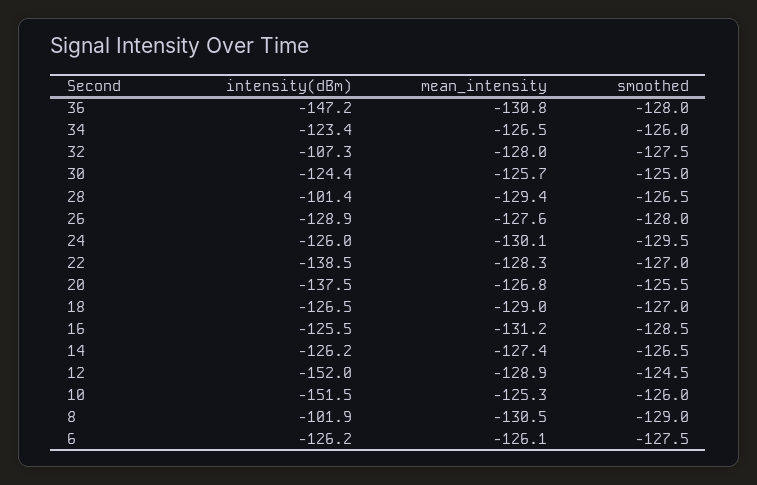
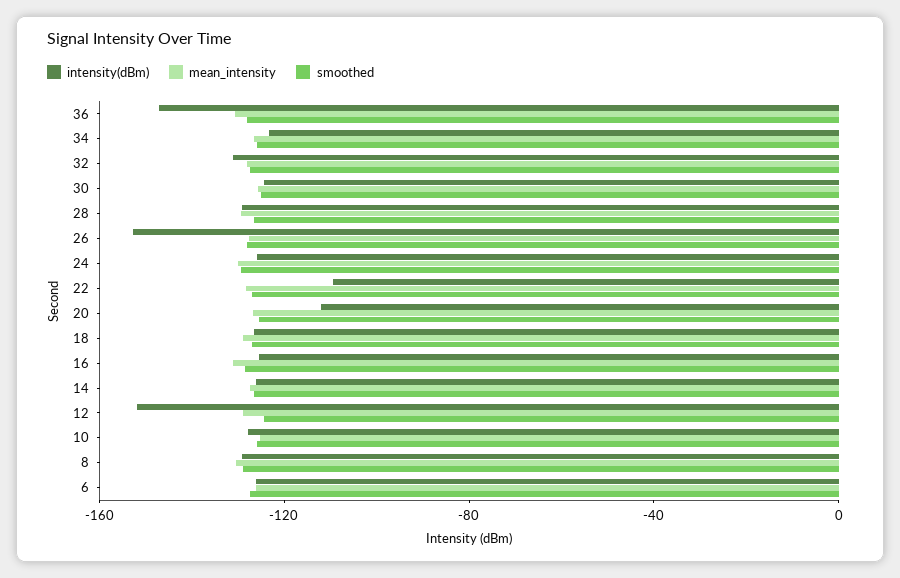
  {
    "intensity(dBm)": {
      "36": -147.2,
      "34": -123.4,
-     "32": -107.3,
+     "32": -130,
      "30": -124.4,
-     "28": -101.4,
+     "28": -130,
-     "26": -128.9,
+     "26": -150,
      "24": -126,
-     "22": -138.5,
+     "22": -110,
-     "20": -137.5,
+     "20": -110,
      "18": -126.5,
      "16": -125.5,
      "14": -126.2,
      "12": -152,
-     "10": -151.5,
+     "10": -130,
-     "8": -101.9,
+     "8": -130,
      "6": -126.2
    },
    "mean_intensity": {
      "36": -130.8,
      "34": -126.5,
      "32": -128,
      "30": -125.7,
      "28": -129.4,
      "26": -127.6,
      "24": -130.1,
      "22": -128.3,
      "20": -126.8,
      "18": -129,
      "16": -131.2,
      "14": -127.4,
      "12": -128.9,
      "10": -125.3,
      "8": -130.5,
      "6": -126.1
    },
    "smoothed": {
      "36": -128,
      "34": -126,
      "32": -127.5,
      "30": -125,
      "28": -126.5,
      "26": -128,
      "24": -129.5,
      "22": -127,
      "20": -125.5,
      "18": -127,
      "16": -128.5,
      "14": -126.5,
      "12": -124.5,
      "10": -126,
      "8": -129,
      "6": -127.5
    }
  }

